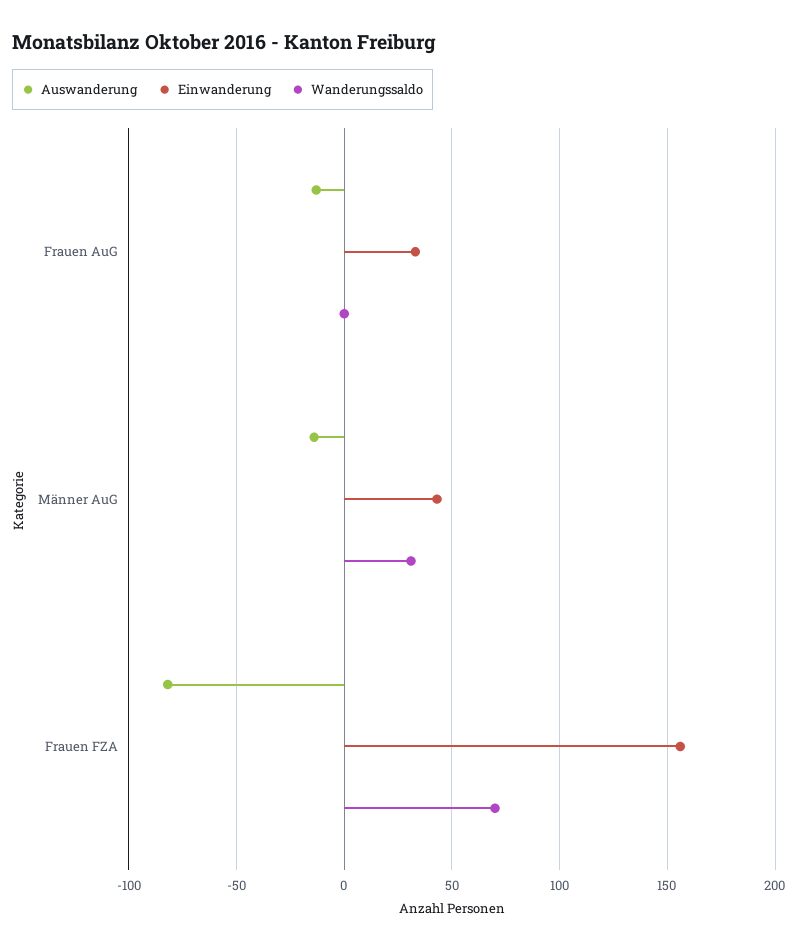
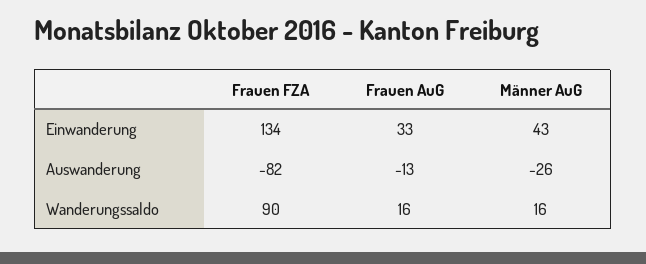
  {
    "Auswanderung": {
      "Frauen AuG": -13,
-     "Männer AuG": -15,
+     "Männer AuG": -26,
      "Frauen FZA": -82
    },
    "Einwanderung": {
      "Frauen AuG": 33,
      "Männer AuG": 43,
-     "Frauen FZA": 155
+     "Frauen FZA": 134
    },
    "Wanderungssaldo": {
-     "Frauen AuG": 0,
+     "Frauen AuG": 16,
-     "Männer AuG": 30,
+     "Männer AuG": 16,
-     "Frauen FZA": 70
+     "Frauen FZA": 90
    }
  }

